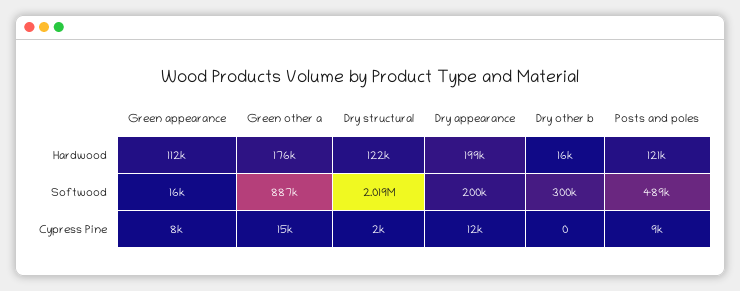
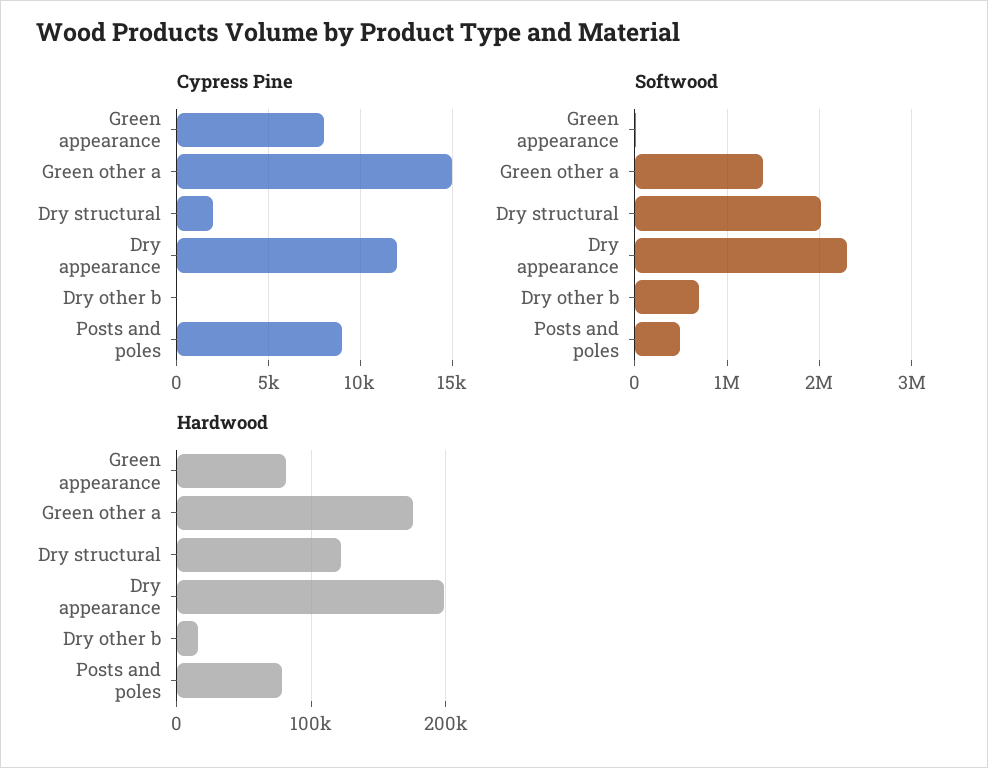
  {
    "Hardwood": {
-     "Green appearance": 112000,
+     "Green appearance": 80000,
      "Green other a": 176000,
      "Dry structural": 122000,
      "Dry appearance": 199000,
      "Dry other b": 16000,
-     "Posts and poles": 121000
+     "Posts and poles": 80000
    },
    "Softwood": {
      "Green appearance": 16000,
-     "Green other a": 887000,
+     "Green other a": 1400000,
      "Dry structural": 2019000,
-     "Dry appearance": 200000,
+     "Dry appearance": 2300000,
-     "Dry other b": 300000,
+     "Dry other b": 700000,
      "Posts and poles": 489000
    },
    "Cypress Pine": {
      "Green appearance": 8000,
      "Green other a": 15000,
      "Dry structural": 2000,
      "Dry appearance": 12000,
      "Dry other b": 0,
      "Posts and poles": 9000
    }
  }

